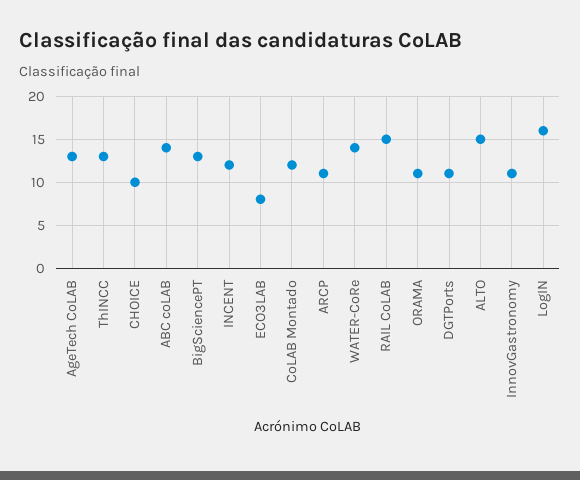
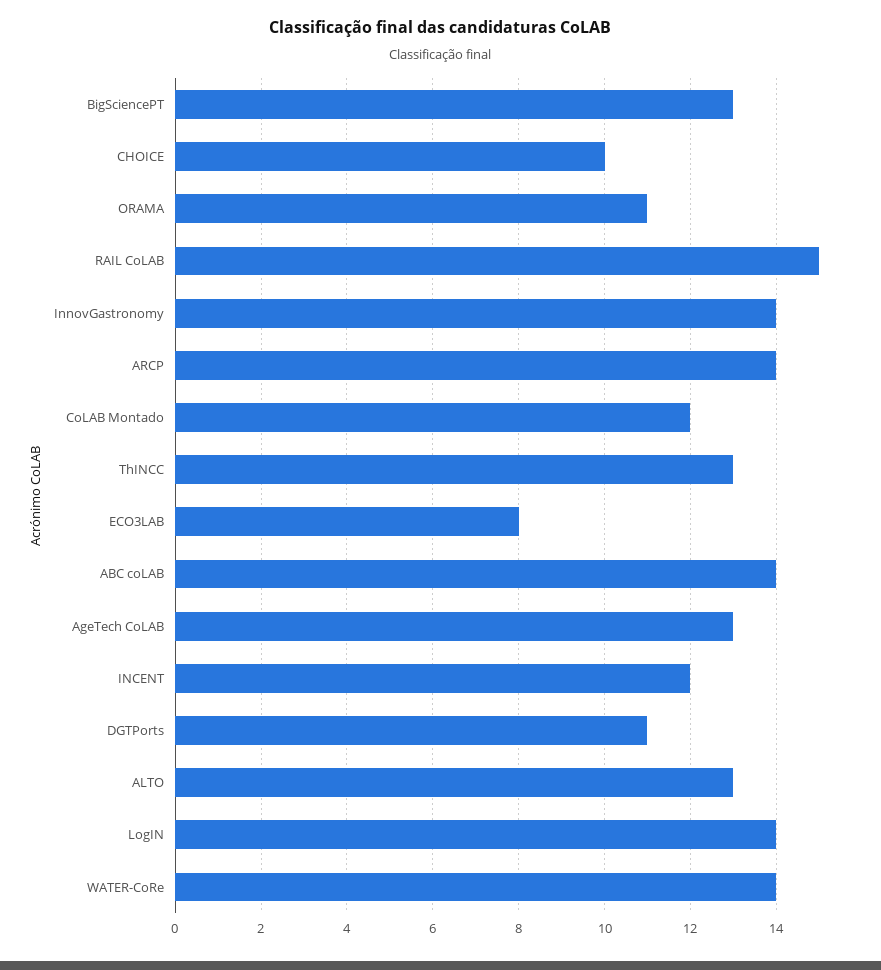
  {
    "AgeTech CoLAB": 13,
    "ThINCC": 13,
    "CHOICE": 10,
    "ABC coLAB": 14,
    "BigSciencePT": 13,
    "INCENT": 12,
    "ECO3LAB": 8,
    "CoLAB Montado": 12,
-   "ARCP": 11,
+   "ARCP": 14,
    "WATER-CoRe": 14,
    "RAIL CoLAB": 15,
    "ORAMA": 11,
    "DGTPorts": 11,
-   "ALTO": 15,
+   "ALTO": 13,
-   "InnovGastronomy": 11,
+   "InnovGastronomy": 14,
-   "LogIN": 16
+   "LogIN": 14
  }

